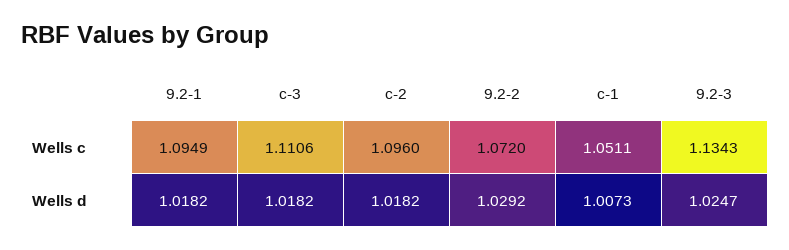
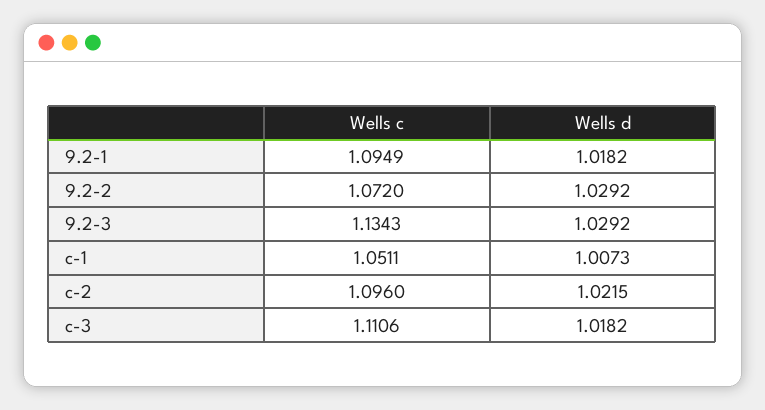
  {
    "9.2-1": {
      "Wells c": 1.0949,
      "Wells d": 1.0182
    },
    "c-3": {
      "Wells c": 1.1106,
      "Wells d": 1.0182
    },
    "c-2": {
      "Wells c": 1.096,
-     "Wells d": 1.0182
+     "Wells d": 1.0215
    },
    "9.2-2": {
      "Wells c": 1.072,
      "Wells d": 1.0292
    },
    "c-1": {
      "Wells c": 1.0511,
      "Wells d": 1.0073
    },
    "9.2-3": {
      "Wells c": 1.1343,
-     "Wells d": 1.0247
+     "Wells d": 1.0292
    }
  }

